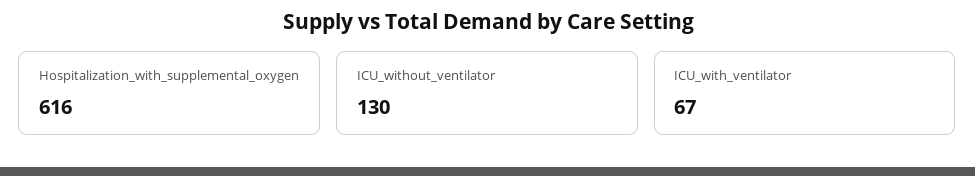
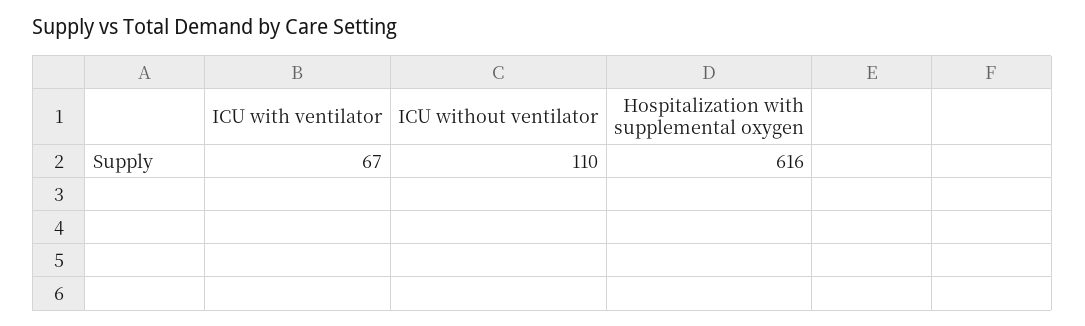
  {
    "Hospitalization_with_supplemental_oxygen": 616,
-   "ICU_without_ventilator": 130,
+   "ICU_without_ventilator": 110,
    "ICU_with_ventilator": 67
  }

